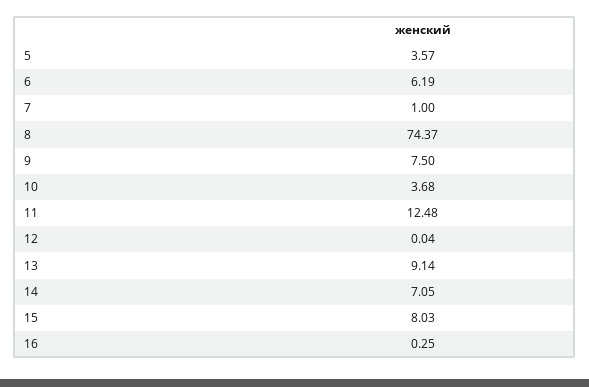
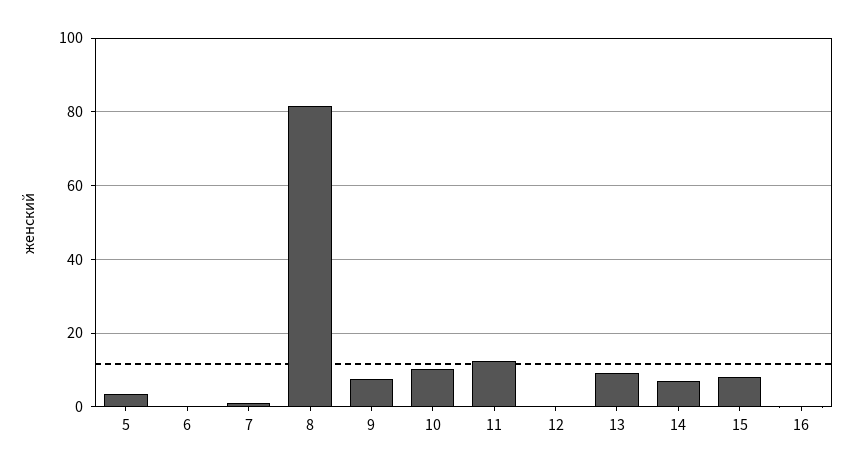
  {
    "5": 3.57,
-   "6": 6.19,
+   "6": 0,
    "7": 1,
-   "8": 74.37,
+   "8": 82,
    "9": 7.5,
-   "10": 3.68,
+   "10": 10,
    "11": 12.48,
    "12": 0.04,
    "13": 9.14,
    "14": 7.05,
    "15": 8.03,
    "16": 0.25
  }

